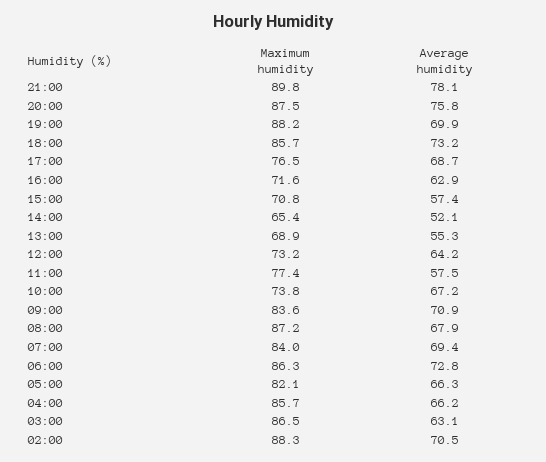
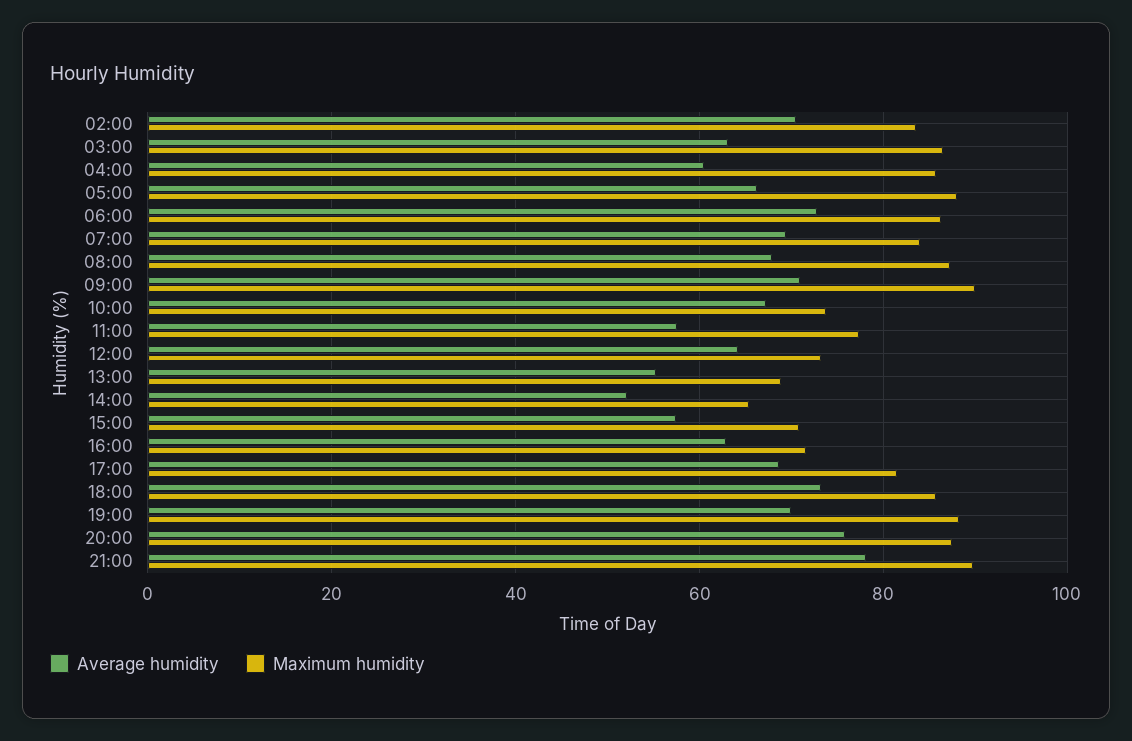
  {
    "Maximum humidity": {
      "21:00": 89.8,
      "20:00": 87.5,
      "19:00": 88.2,
      "18:00": 85.7,
-     "17:00": 76.5,
+     "17:00": 82,
      "16:00": 71.6,
      "15:00": 70.8,
      "14:00": 65.4,
      "13:00": 68.9,
      "12:00": 73.2,
      "11:00": 77.4,
      "10:00": 73.8,
-     "09:00": 83.6,
+     "09:00": 90,
      "08:00": 87.2,
      "07:00": 84,
      "06:00": 86.3,
-     "05:00": 82.1,
+     "05:00": 88,
      "04:00": 85.7,
      "03:00": 86.5,
-     "02:00": 88.3
+     "02:00": 84
    },
    "Average humidity": {
      "21:00": 78.1,
      "20:00": 75.8,
      "19:00": 69.9,
      "18:00": 73.2,
      "17:00": 68.7,
      "16:00": 62.9,
      "15:00": 57.4,
      "14:00": 52.1,
      "13:00": 55.3,
      "12:00": 64.2,
      "11:00": 57.5,
      "10:00": 67.2,
      "09:00": 70.9,
      "08:00": 67.9,
      "07:00": 69.4,
      "06:00": 72.8,
      "05:00": 66.3,
-     "04:00": 66.2,
+     "04:00": 60,
      "03:00": 63.1,
      "02:00": 70.5
    }
  }

